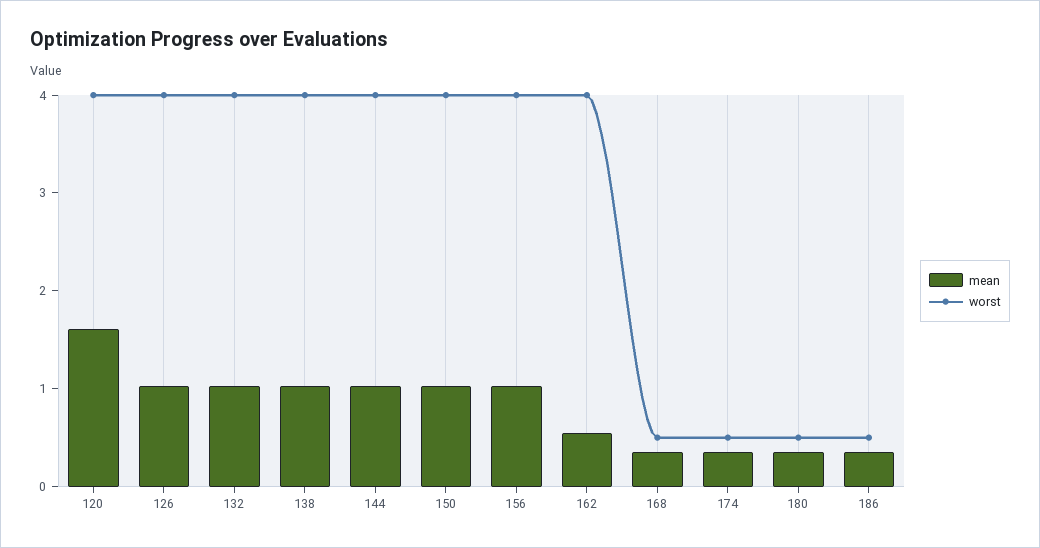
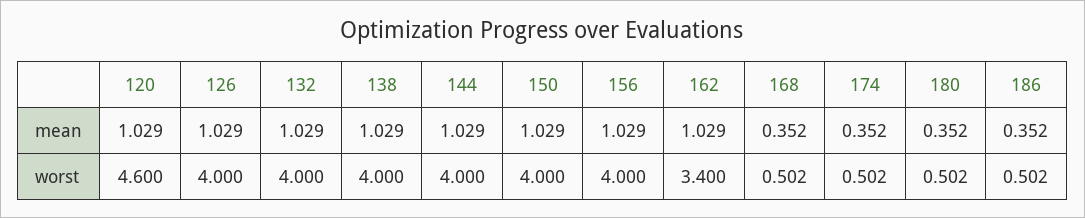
  {
    "mean": {
-     "120": 1.6,
+     "120": 1.029,
      "126": 1.029,
      "132": 1.029,
      "138": 1.029,
      "144": 1.029,
      "150": 1.029,
      "156": 1.029,
-     "162": 0.6,
+     "162": 1.029,
      "168": 0.352,
      "174": 0.352,
      "180": 0.352,
      "186": 0.352
    },
    "worst": {
-     "120": 4,
+     "120": 4.6,
      "126": 4,
      "132": 4,
      "138": 4,
      "144": 4,
      "150": 4,
      "156": 4,
-     "162": 4,
+     "162": 3.4,
      "168": 0.502,
      "174": 0.502,
      "180": 0.502,
      "186": 0.502
    }
  }

